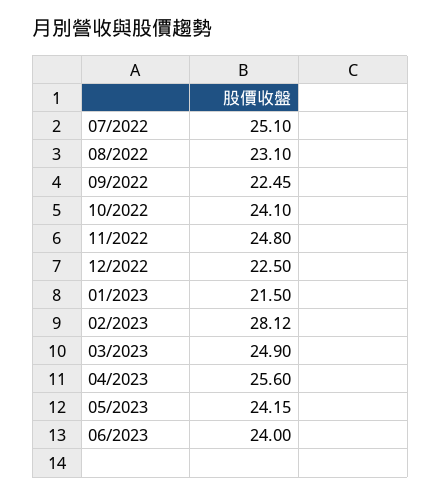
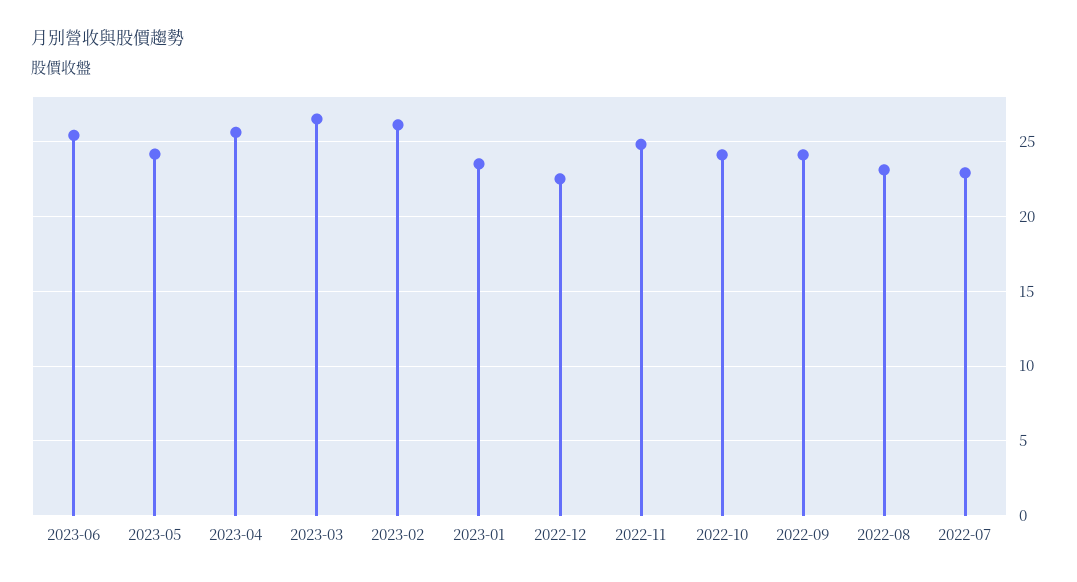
  {
-   "07/2022": 25.1,
+   "07/2022": 23,
    "08/2022": 23.1,
-   "09/2022": 22.45,
+   "09/2022": 24,
    "10/2022": 24.1,
    "11/2022": 24.8,
    "12/2022": 22.5,
-   "01/2023": 21.5,
+   "01/2023": 23.5,
-   "02/2023": 28.12,
+   "02/2023": 26,
-   "03/2023": 24.9,
+   "03/2023": 26.5,
    "04/2023": 25.6,
    "05/2023": 24.15,
-   "06/2023": 24
+   "06/2023": 25.5
  }

